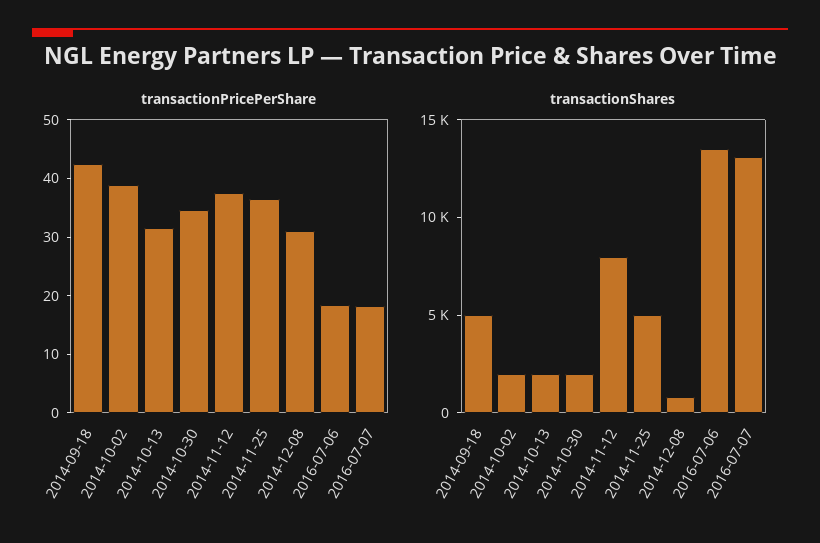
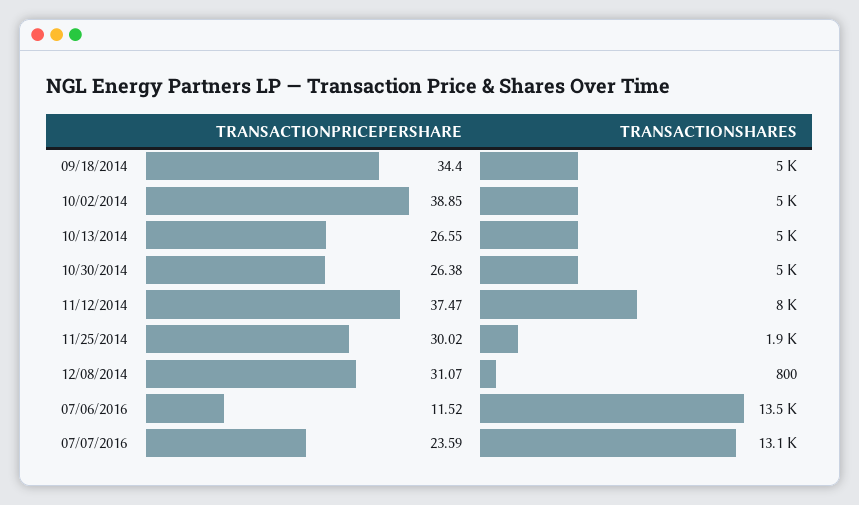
  {
    "transactionPricePerShare": {
-     "2014-09-18": 42,
+     "2014-09-18": 34.4,
      "2014-10-02": 38.85,
-     "2014-10-13": 32,
+     "2014-10-13": 26.55,
-     "2014-10-30": 34,
+     "2014-10-30": 26.38,
      "2014-11-12": 37.47,
-     "2014-11-25": 36,
+     "2014-11-25": 30.02,
      "2014-12-08": 31.07,
-     "2016-07-06": 18,
+     "2016-07-06": 11.52,
-     "2016-07-07": 18
+     "2016-07-07": 23.59
    },
    "transactionShares": {
      "2014-09-18": 5000,
-     "2014-10-02": 2000,
+     "2014-10-02": 5000,
-     "2014-10-13": 2000,
+     "2014-10-13": 5000,
-     "2014-10-30": 2000,
+     "2014-10-30": 5000,
      "2014-11-12": 8000,
-     "2014-11-25": 5000,
+     "2014-11-25": 1900,
      "2014-12-08": 800,
      "2016-07-06": 13500,
      "2016-07-07": 13100
    }
  }

